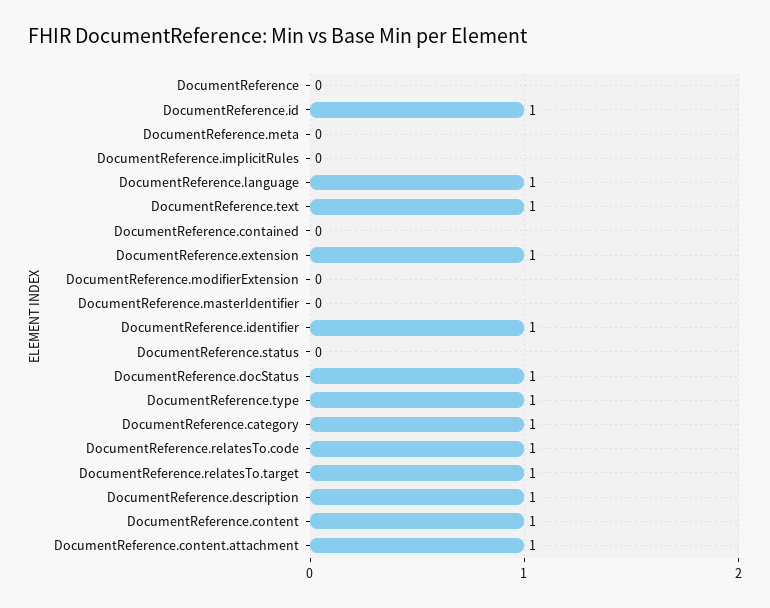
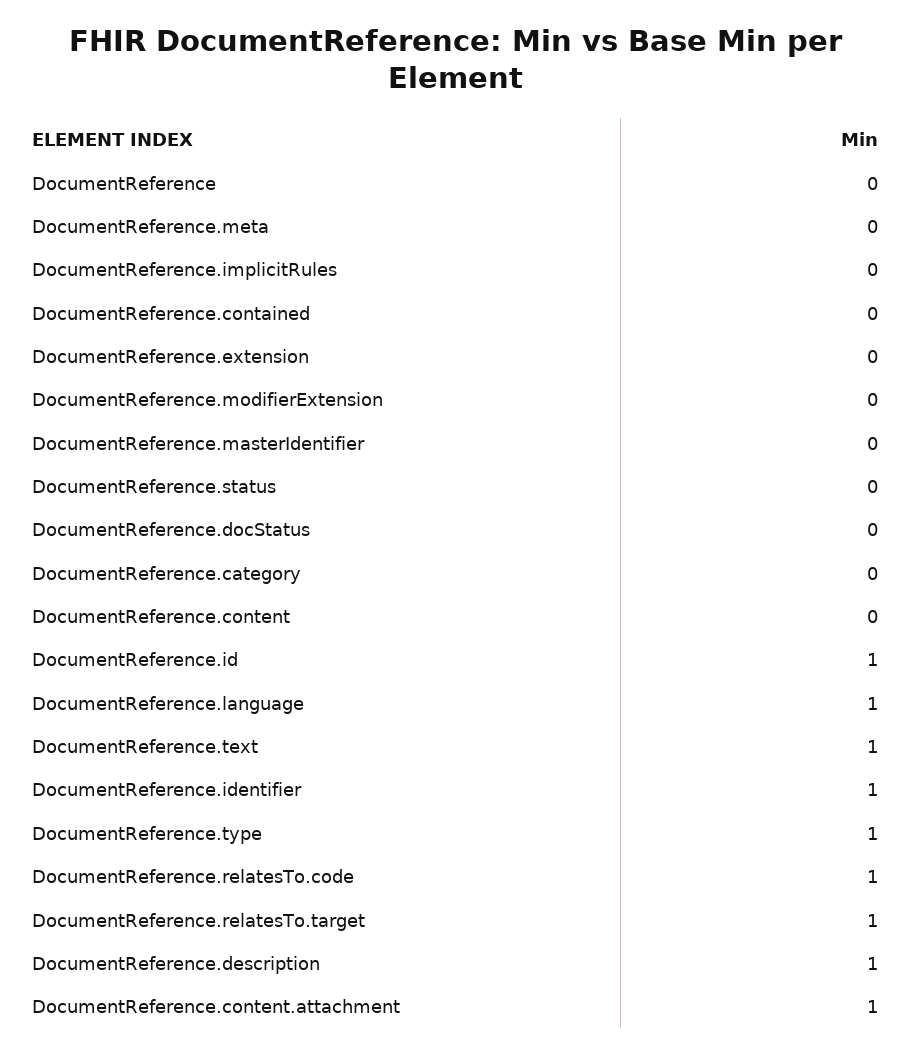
  {
    "DocumentReference": 0,
    "DocumentReference.id": 1,
    "DocumentReference.meta": 0,
    "DocumentReference.implicitRules": 0,
    "DocumentReference.language": 1,
    "DocumentReference.text": 1,
    "DocumentReference.contained": 0,
-   "DocumentReference.extension": 1,
+   "DocumentReference.extension": 0,
    "DocumentReference.modifierExtension": 0,
    "DocumentReference.masterIdentifier": 0,
    "DocumentReference.identifier": 1,
    "DocumentReference.status": 0,
-   "DocumentReference.docStatus": 1,
+   "DocumentReference.docStatus": 0,
    "DocumentReference.type": 1,
-   "DocumentReference.category": 1,
+   "DocumentReference.category": 0,
    "DocumentReference.relatesTo.code": 1,
    "DocumentReference.relatesTo.target": 1,
    "DocumentReference.description": 1,
-   "DocumentReference.content": 1,
+   "DocumentReference.content": 0,
    "DocumentReference.content.attachment": 1
  }

